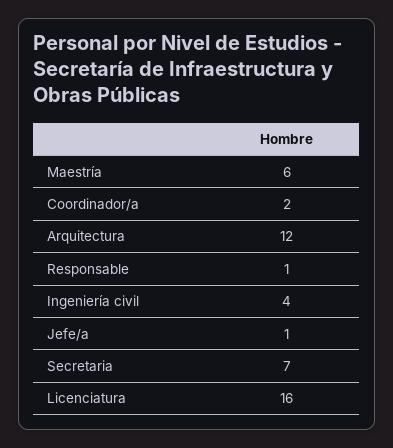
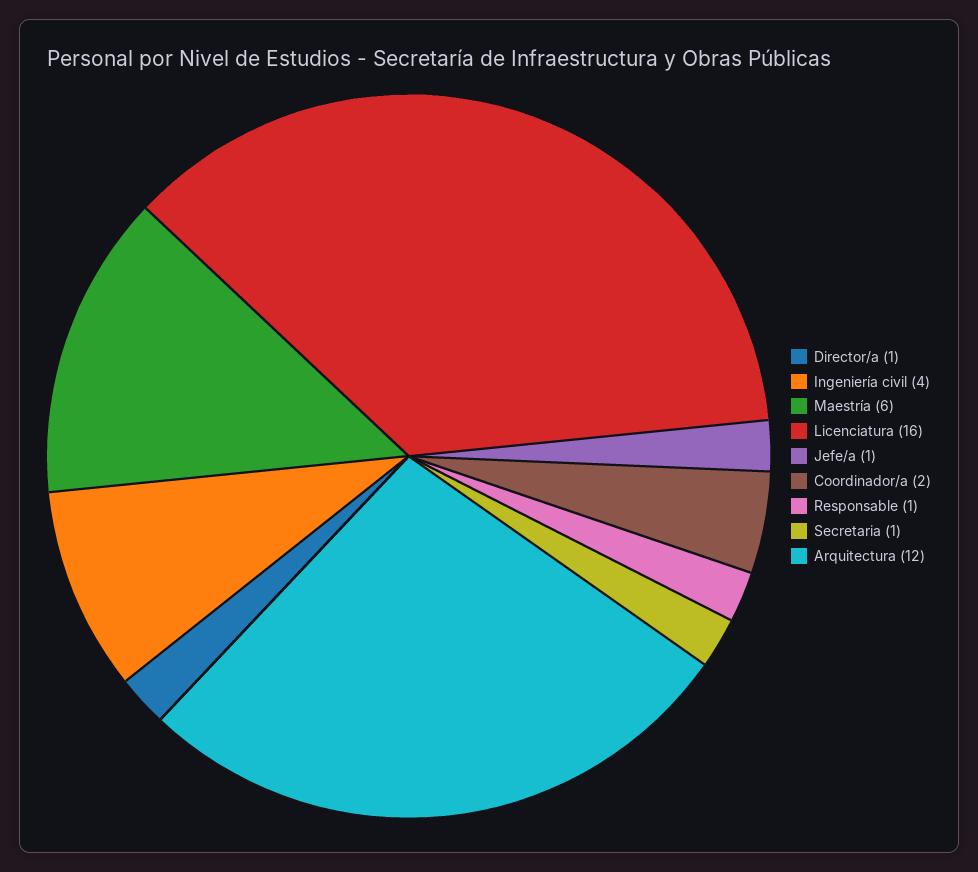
  {
    "Maestría": 6,
    "Coordinador/a": 2,
    "Arquitectura": 12,
    "Responsable": 1,
    "Ingeniería civil": 4,
    "Jefe/a": 1,
-   "Secretaria": 7,
+   "Secretaria": 1,
-   "Licenciatura": 16
+   "Licenciatura": 16,
+   "Director/a": 1
  }

